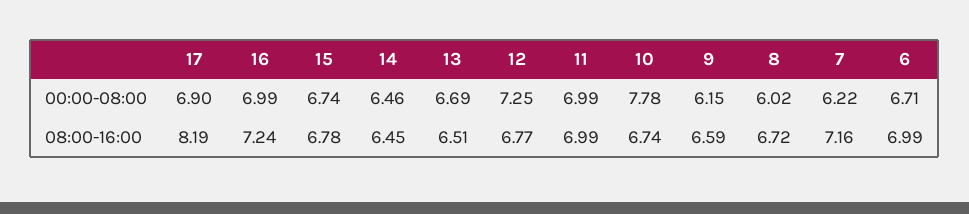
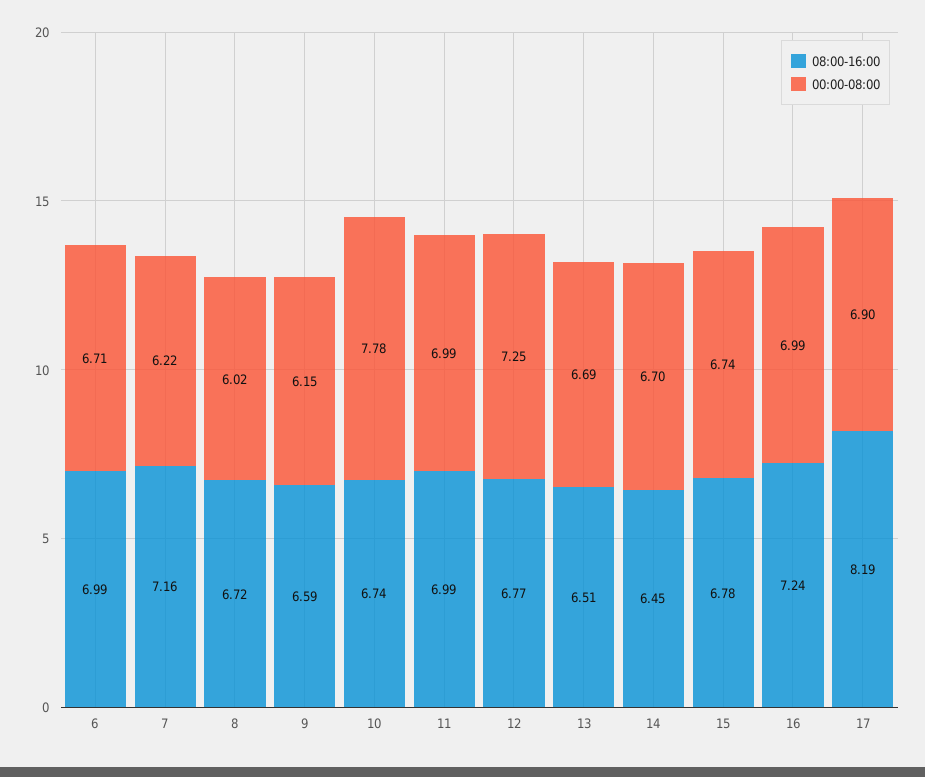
  {
    "00:00-08:00": {
      "17": 6.9,
      "16": 6.99,
      "15": 6.74,
-     "14": 6.46,
+     "14": 6.7,
      "13": 6.69,
      "12": 7.25,
      "11": 6.99,
      "10": 7.78,
      "9": 6.15,
      "8": 6.02,
      "7": 6.22,
      "6": 6.71
    },
    "08:00-16:00": {
      "17": 8.19,
      "16": 7.24,
      "15": 6.78,
      "14": 6.45,
      "13": 6.51,
      "12": 6.77,
      "11": 6.99,
      "10": 6.74,
      "9": 6.59,
      "8": 6.72,
      "7": 7.16,
      "6": 6.99
    }
  }

